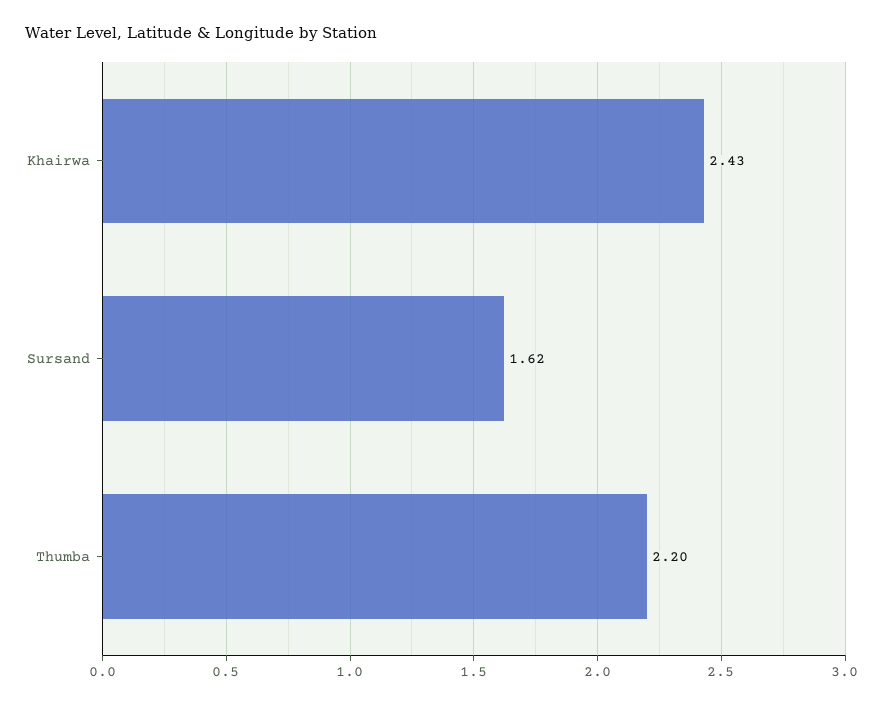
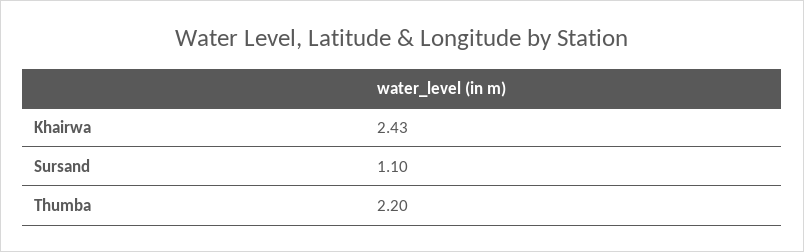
  {
    "Khairwa": 2.43,
-   "Sursand": 1.62,
+   "Sursand": 1.1,
    "Thumba": 2.2
  }

